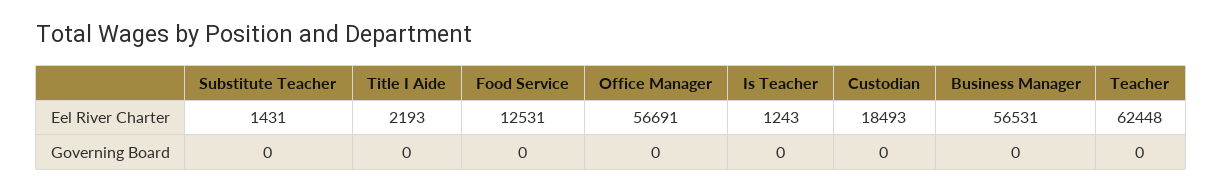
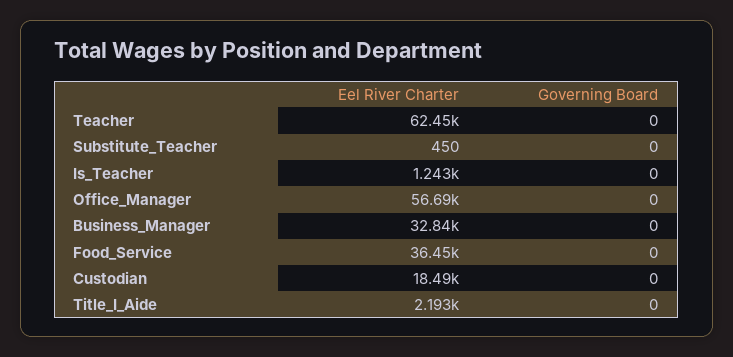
  {
    "Substitute Teacher": {
-     "Eel River Charter": 1431,
+     "Eel River Charter": 450,
      "Governing Board": 0
    },
    "Title I Aide": {
      "Eel River Charter": 2193,
      "Governing Board": 0
    },
    "Food Service": {
-     "Eel River Charter": 12531,
+     "Eel River Charter": 36450,
      "Governing Board": 0
    },
    "Office Manager": {
      "Eel River Charter": 56691,
      "Governing Board": 0
    },
    "Is Teacher": {
      "Eel River Charter": 1243,
      "Governing Board": 0
    },
    "Custodian": {
      "Eel River Charter": 18493,
      "Governing Board": 0
    },
    "Business Manager": {
-     "Eel River Charter": 56531,
+     "Eel River Charter": 32840,
      "Governing Board": 0
    },
    "Teacher": {
      "Eel River Charter": 62448,
      "Governing Board": 0
    }
  }

